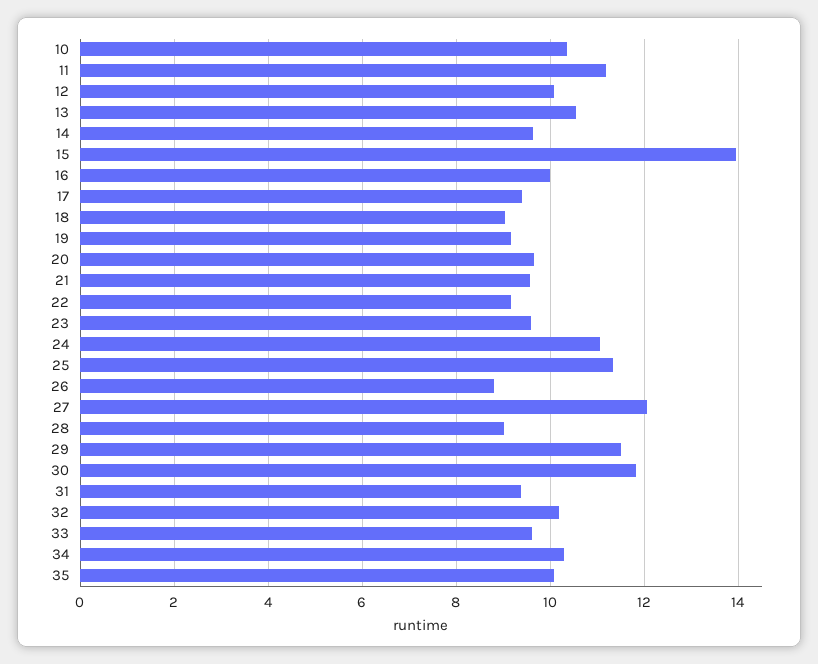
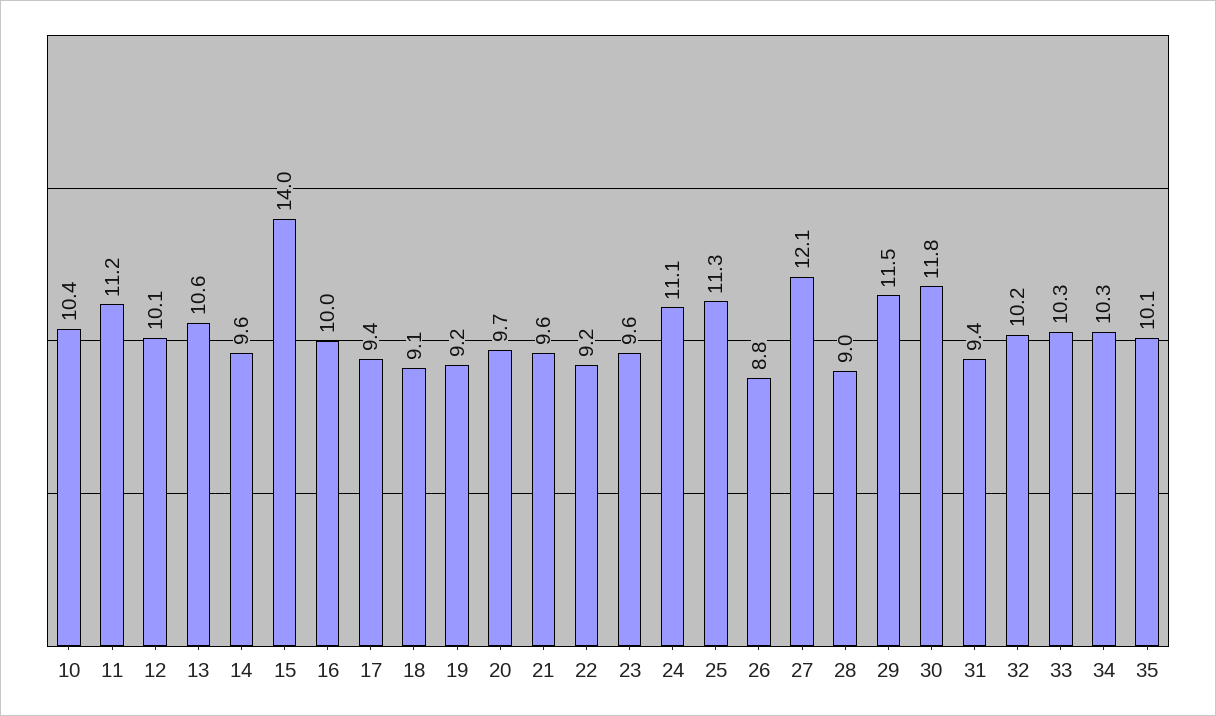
  {
    "10": 10.4,
    "11": 11.2,
    "12": 10.1,
    "13": 10.6,
    "14": 9.6,
    "15": 14,
    "16": 10,
    "17": 9.4,
    "18": 9.1,
    "19": 9.2,
    "20": 9.7,
    "21": 9.6,
    "22": 9.2,
    "23": 9.6,
    "24": 11.1,
    "25": 11.3,
    "26": 8.8,
    "27": 12.1,
    "28": 9,
    "29": 11.5,
    "30": 11.8,
    "31": 9.4,
    "32": 10.2,
-   "33": 9.6,
+   "33": 10.3,
    "34": 10.3,
    "35": 10.1
  }

